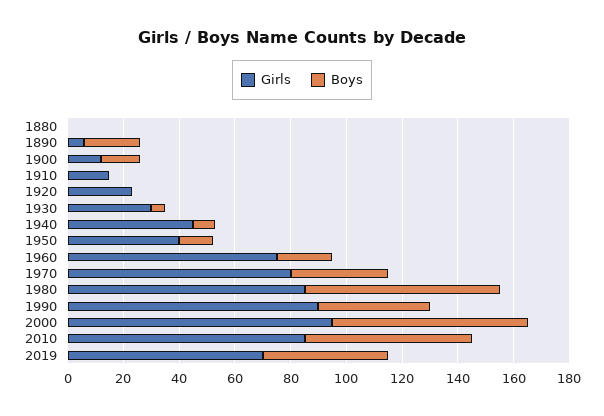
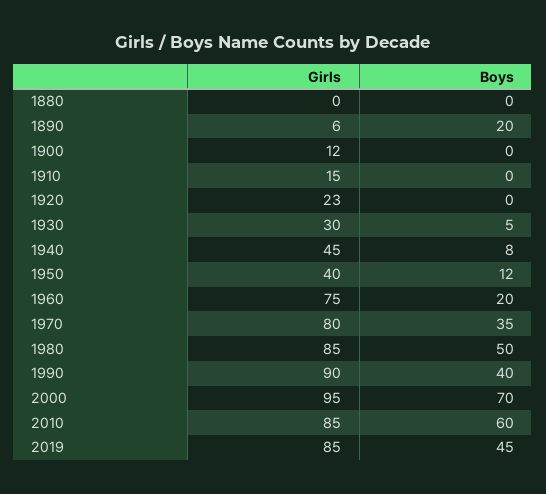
  {
    "Girls": {
      "1880": 0,
      "1890": 6,
      "1900": 12,
      "1910": 15,
      "1920": 23,
      "1930": 30,
      "1940": 45,
      "1950": 40,
      "1960": 75,
      "1970": 80,
      "1980": 85,
      "1990": 90,
      "2000": 95,
      "2010": 85,
-     "2019": 70
+     "2019": 85
    },
    "Boys": {
      "1880": 0,
      "1890": 20,
-     "1900": 15,
+     "1900": 0,
      "1910": 0,
      "1920": 0,
      "1930": 5,
      "1940": 8,
      "1950": 12,
      "1960": 20,
      "1970": 35,
-     "1980": 70,
+     "1980": 50,
      "1990": 40,
      "2000": 70,
      "2010": 60,
      "2019": 45
    }
  }

